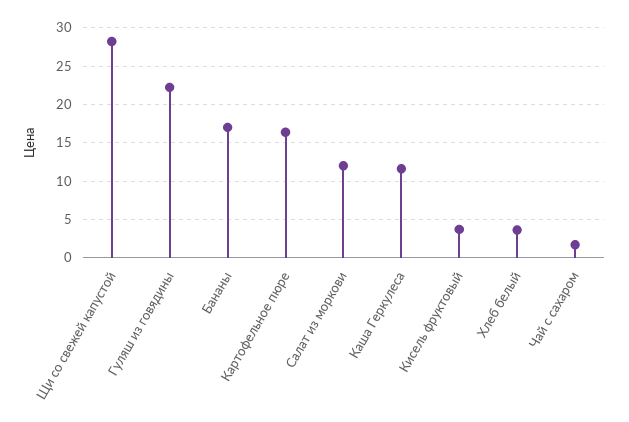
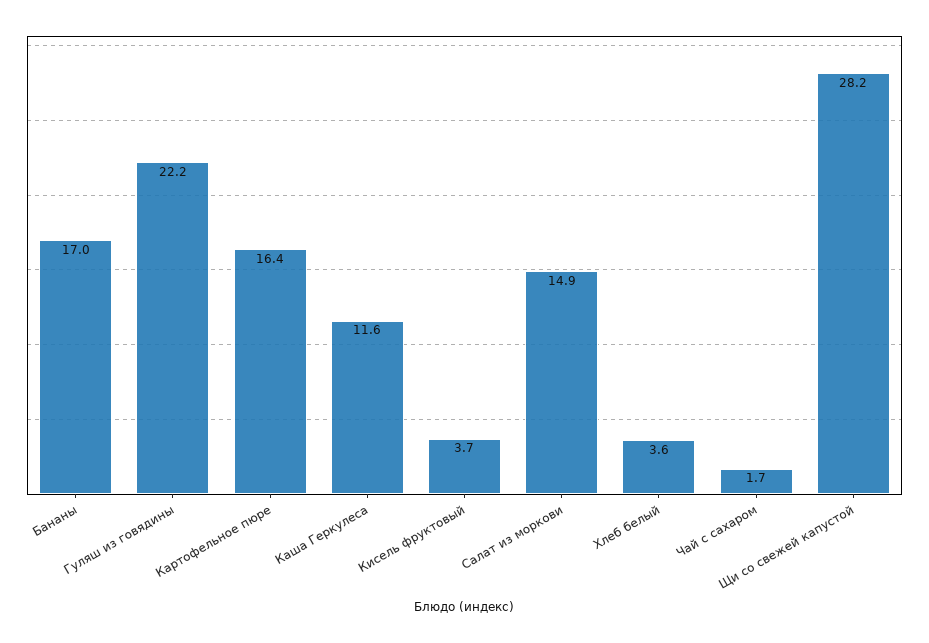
  {
    "Щи со свежей капустой": 28.2,
    "Гуляш из говядины": 22.2,
    "Бананы": 17,
    "Картофельное пюре": 16.4,
-   "Салат из моркови": 12,
+   "Салат из моркови": 14.9,
    "Каша Геркулеса": 11.6,
    "Кисель фруктовый": 3.7,
    "Хлеб белый": 3.6,
    "Чай с сахаром": 1.7
  }

